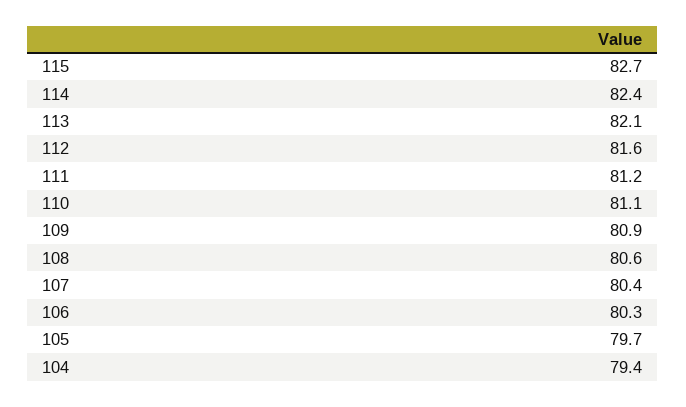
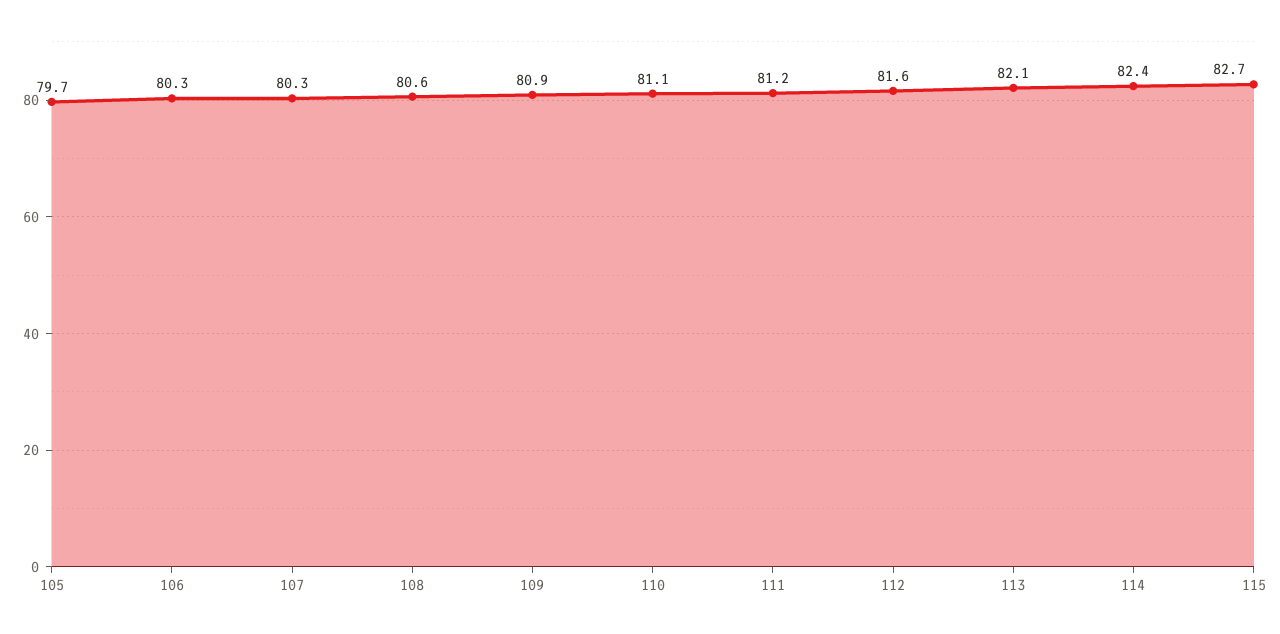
  {
    "115": 82.7,
    "114": 82.4,
    "113": 82.1,
    "112": 81.6,
    "111": 81.2,
    "110": 81.1,
    "109": 80.9,
    "108": 80.6,
-   "107": 80.4,
+   "107": 80.3,
    "106": 80.3,
-   "105": 79.7,
+   "105": 79.7
-   "104": 79.4
  }

